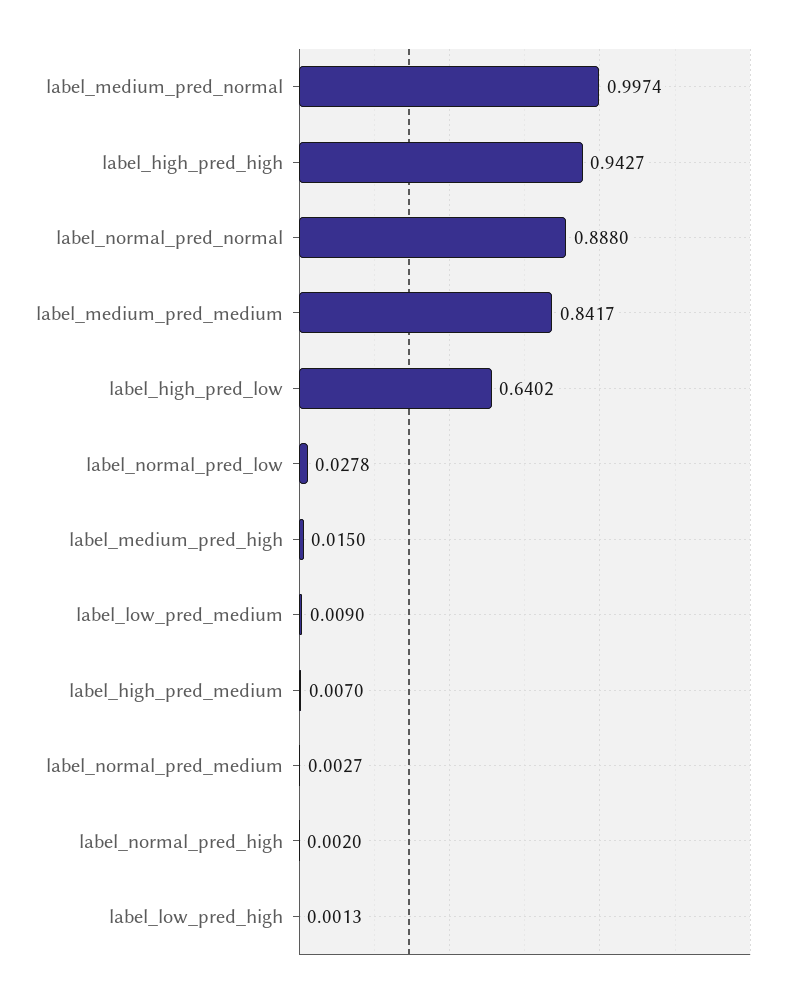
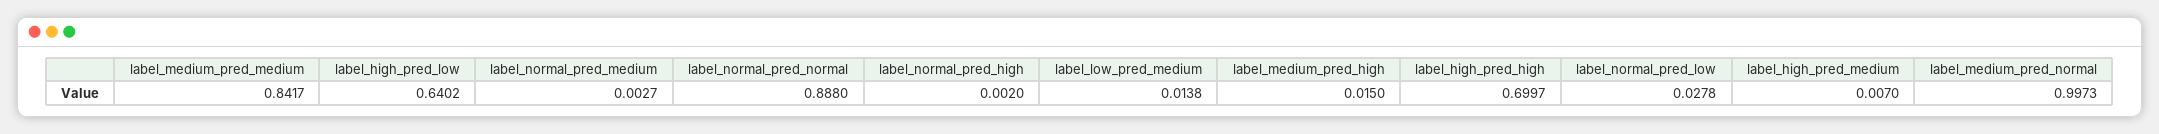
  {
-   "label_medium_pred_normal": 0.9974,
+   "label_medium_pred_normal": 0.9973,
-   "label_high_pred_high": 0.9427,
+   "label_high_pred_high": 0.6997,
    "label_normal_pred_normal": 0.888,
    "label_medium_pred_medium": 0.8417,
    "label_high_pred_low": 0.6402,
    "label_normal_pred_low": 0.0278,
    "label_medium_pred_high": 0.015,
-   "label_low_pred_medium": 0.009,
+   "label_low_pred_medium": 0.0138,
    "label_high_pred_medium": 0.007,
    "label_normal_pred_medium": 0.0027,
-   "label_normal_pred_high": 0.002,
+   "label_normal_pred_high": 0.002
-   "label_low_pred_high": 0.0013
  }

